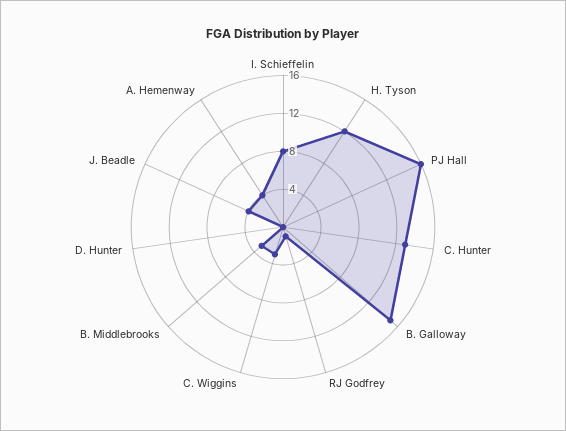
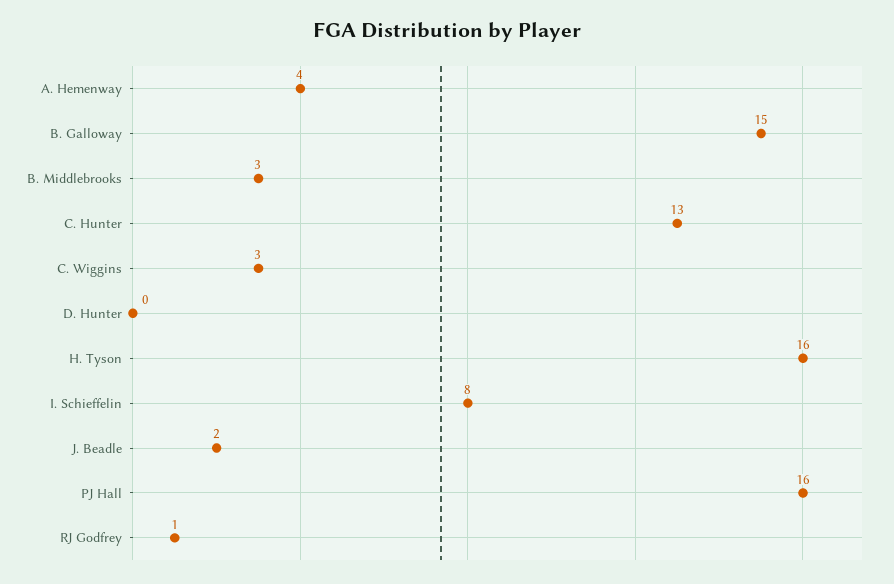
  {
    "I. Schieffelin": 8,
-   "H. Tyson": 12,
+   "H. Tyson": 16,
    "PJ Hall": 16,
    "C. Hunter": 13,
    "B. Galloway": 15,
    "RJ Godfrey": 1,
    "C. Wiggins": 3,
    "B. Middlebrooks": 3,
    "D. Hunter": 0,
-   "J. Beadle": 4,
+   "J. Beadle": 2,
    "A. Hemenway": 4
  }

